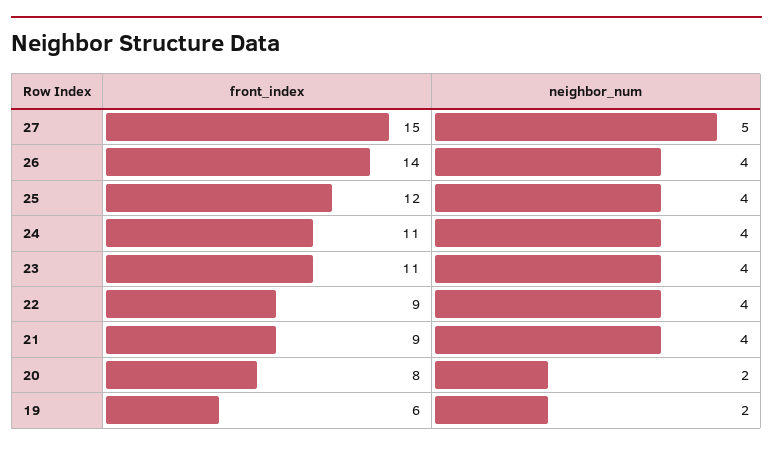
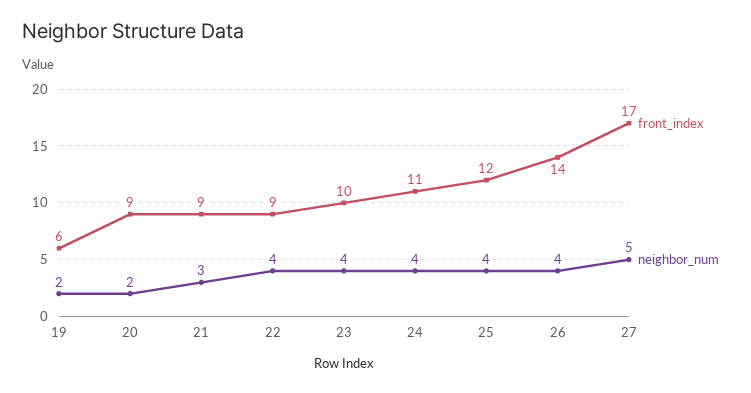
  {
    "front_index": {
-     "27": 15,
+     "27": 17,
      "26": 14,
      "25": 12,
      "24": 11,
-     "23": 11,
+     "23": 10,
      "22": 9,
      "21": 9,
-     "20": 8,
+     "20": 9,
      "19": 6
    },
    "neighbor_num": {
      "27": 5,
      "26": 4,
      "25": 4,
      "24": 4,
      "23": 4,
      "22": 4,
-     "21": 4,
+     "21": 3,
      "20": 2,
      "19": 2
    }
  }

